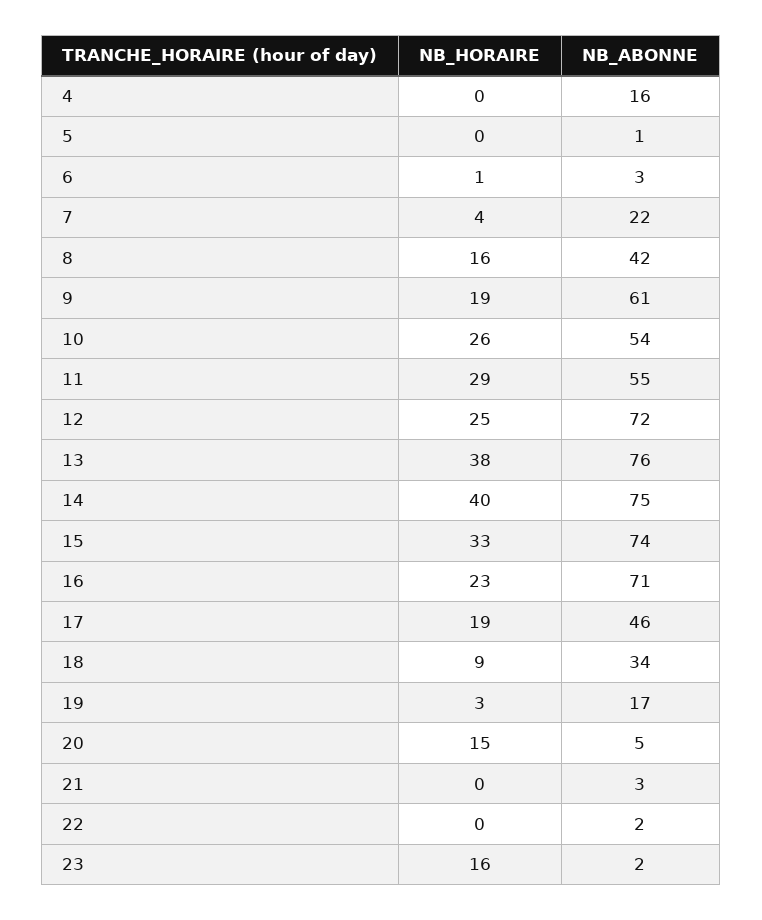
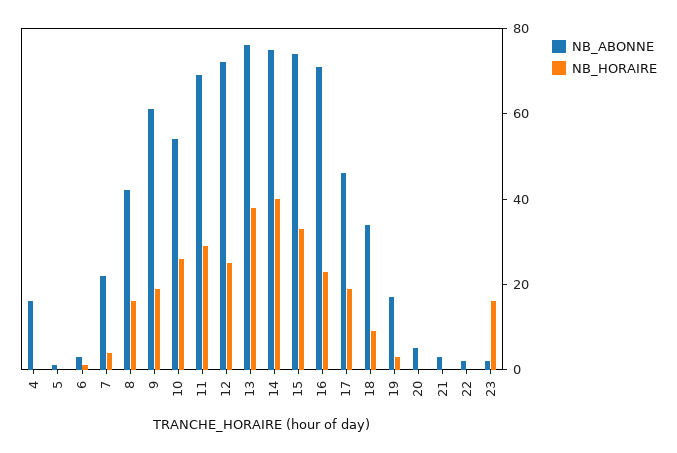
  {
    "NB_HORAIRE": {
      "4": 0,
      "5": 0,
      "6": 1,
      "7": 4,
      "8": 16,
      "9": 19,
      "10": 26,
      "11": 29,
      "12": 25,
      "13": 38,
      "14": 40,
      "15": 33,
      "16": 23,
      "17": 19,
      "18": 9,
      "19": 3,
-     "20": 15,
+     "20": 0,
      "21": 0,
      "22": 0,
      "23": 16
    },
    "NB_ABONNE": {
      "4": 16,
      "5": 1,
      "6": 3,
      "7": 22,
      "8": 42,
      "9": 61,
      "10": 54,
-     "11": 55,
+     "11": 70,
      "12": 72,
      "13": 76,
      "14": 75,
      "15": 74,
      "16": 71,
      "17": 46,
      "18": 34,
      "19": 17,
      "20": 5,
      "21": 3,
      "22": 2,
      "23": 2
    }
  }

